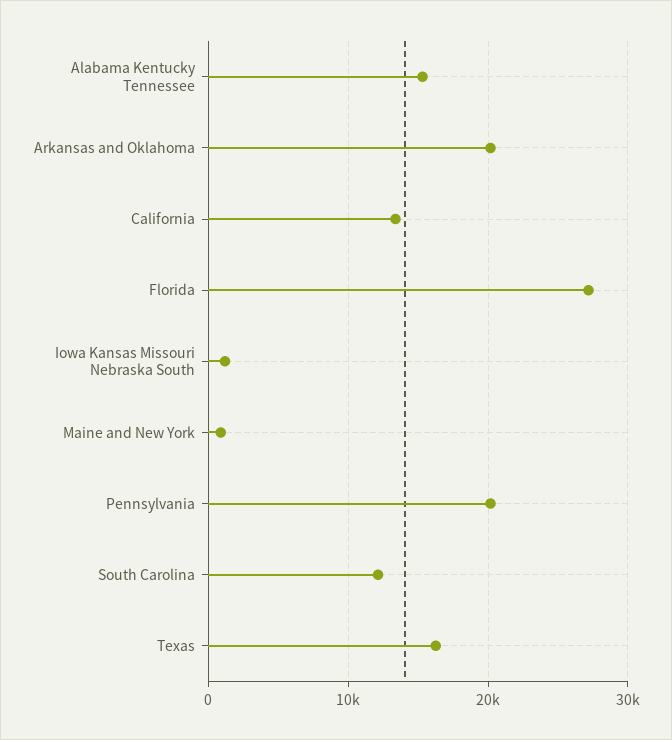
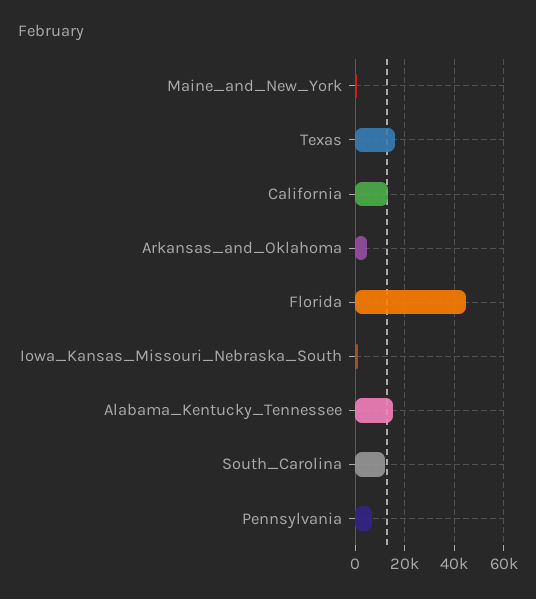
  {
    "Alabama Kentucky Tennessee": 15000,
-   "Arkansas and Oklahoma": 20000,
+   "Arkansas and Oklahoma": 5000,
    "California": 13000,
-   "Florida": 27000,
+   "Florida": 45000,
    "Iowa Kansas Missouri Nebraska South": 1000,
    "Maine and New York": 1000,
-   "Pennsylvania": 20000,
+   "Pennsylvania": 7500,
    "South Carolina": 12000,
    "Texas": 16000
  }

